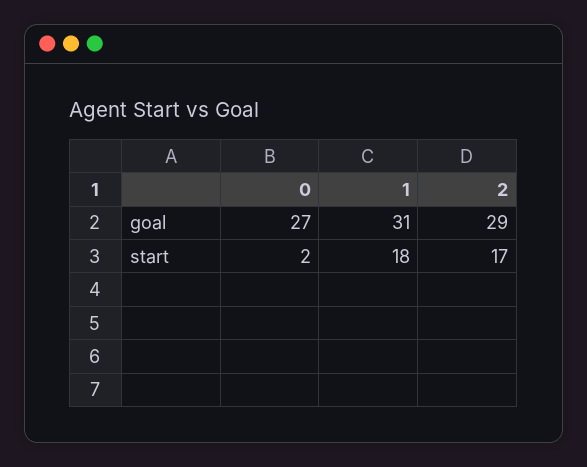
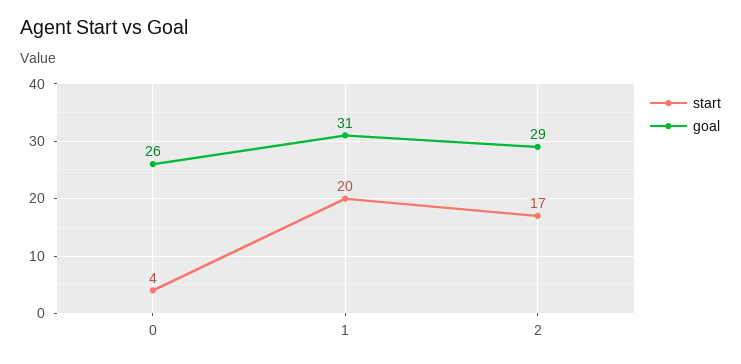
  {
    "goal": {
-     "0": 27,
+     "0": 26,
      "1": 31,
      "2": 29
    },
    "start": {
-     "0": 2,
+     "0": 4,
-     "1": 18,
+     "1": 20,
      "2": 17
    }
  }

